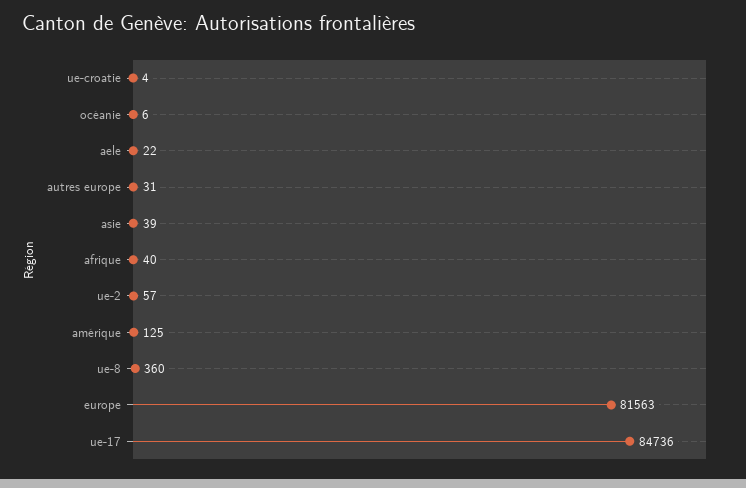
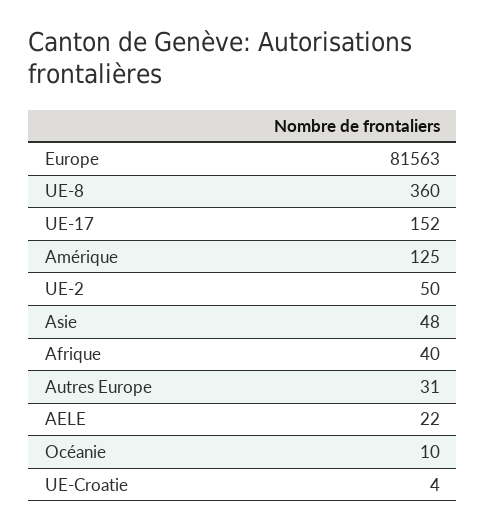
  {
    "ue-croatie": 4,
-   "océanie": 6,
+   "océanie": 10,
    "aele": 22,
    "autres europe": 31,
-   "asie": 39,
+   "asie": 48,
    "afrique": 40,
-   "ue-2": 57,
+   "ue-2": 50,
    "amérique": 125,
    "ue-8": 360,
    "europe": 81563,
-   "ue-17": 84736
+   "ue-17": 152
  }

